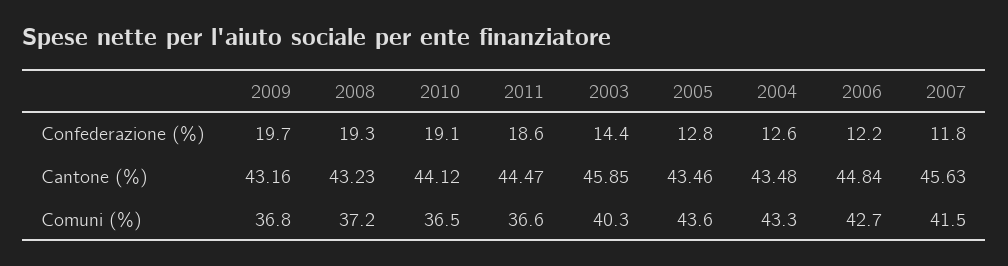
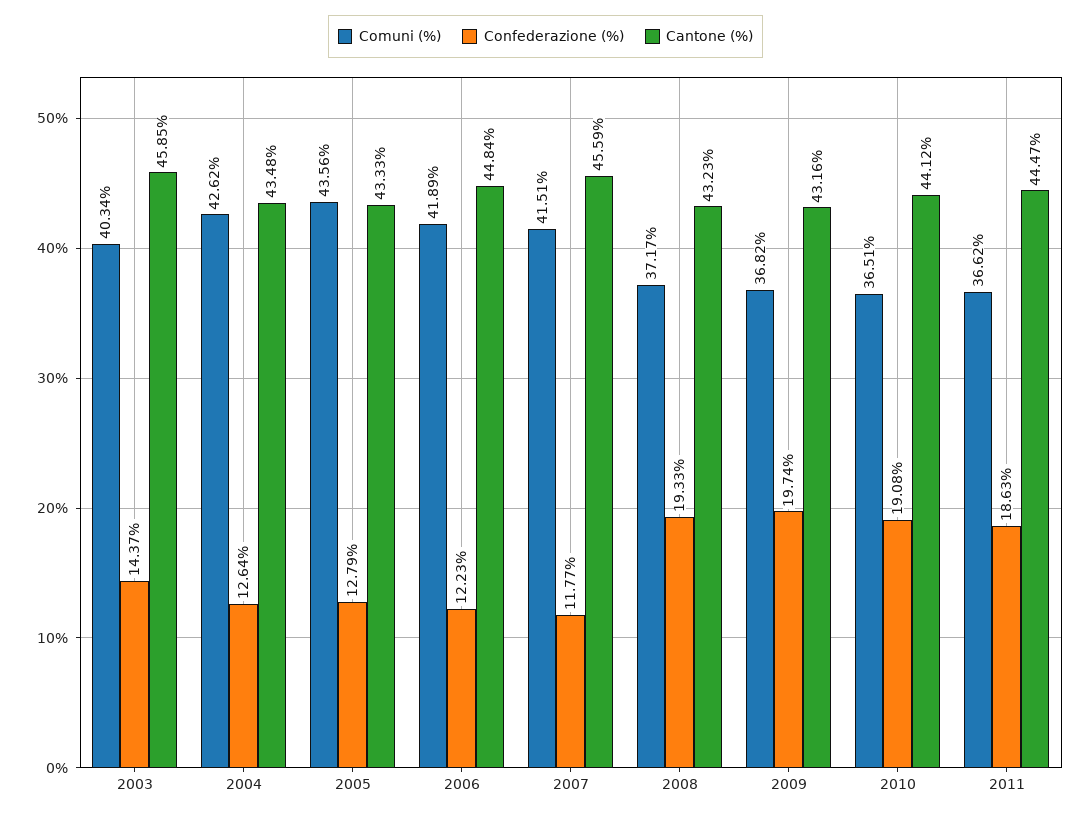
  {
    "Confederazione (%)": {
      "2009": 19.74,
      "2008": 19.33,
      "2010": 19.08,
      "2011": 18.63,
      "2003": 14.37,
      "2005": 12.79,
      "2004": 12.64,
      "2006": 12.23,
      "2007": 11.77
    },
    "Cantone (%)": {
      "2009": 43.16,
      "2008": 43.23,
      "2010": 44.12,
      "2011": 44.47,
      "2003": 45.85,
-     "2005": 43.46,
+     "2005": 43.33,
      "2004": 43.48,
      "2006": 44.84,
-     "2007": 45.63
+     "2007": 45.59
    },
    "Comuni (%)": {
      "2009": 36.82,
      "2008": 37.17,
      "2010": 36.51,
      "2011": 36.62,
      "2003": 40.34,
      "2005": 43.56,
-     "2004": 43.3,
+     "2004": 42.62,
-     "2006": 42.7,
+     "2006": 41.89,
      "2007": 41.51
    }
  }

